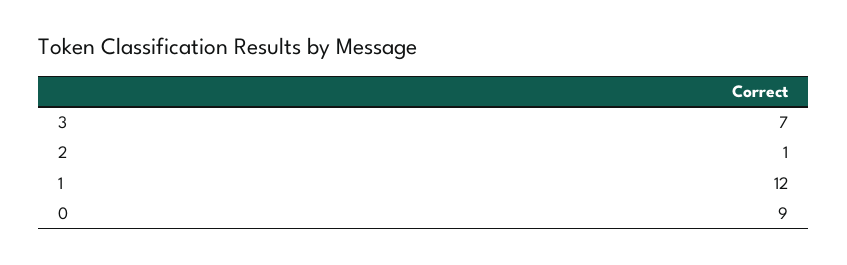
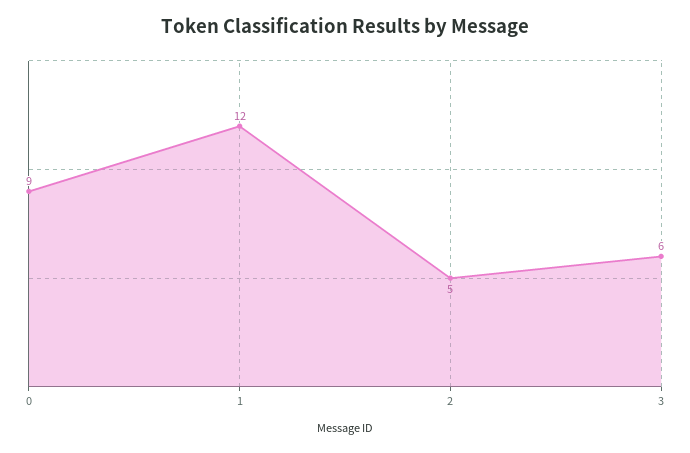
  {
-   "3": 7,
+   "3": 6,
-   "2": 1,
+   "2": 5,
    "1": 12,
    "0": 9
  }

